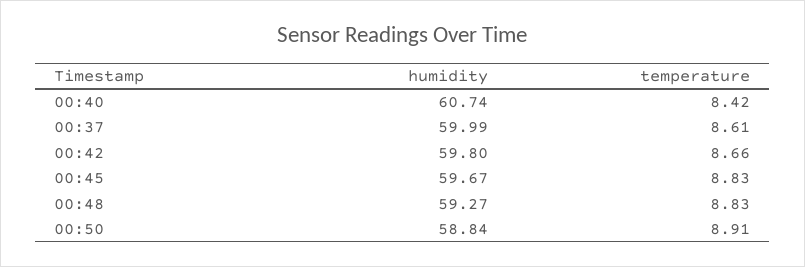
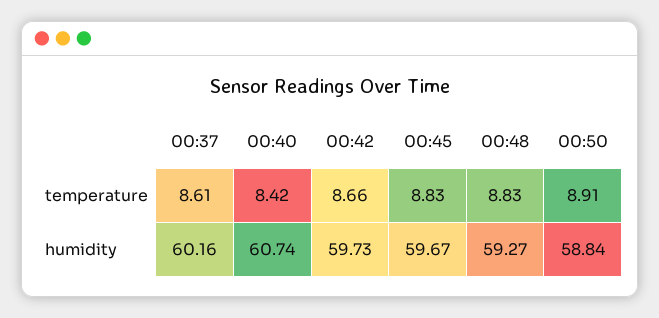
  {
    "humidity": {
      "00:40": 60.74,
-     "00:37": 59.99,
+     "00:37": 60.16,
-     "00:42": 59.8,
+     "00:42": 59.73,
      "00:45": 59.67,
      "00:48": 59.27,
      "00:50": 58.84
    },
    "temperature": {
      "00:40": 8.42,
      "00:37": 8.61,
      "00:42": 8.66,
      "00:45": 8.83,
      "00:48": 8.83,
      "00:50": 8.91
    }
  }

